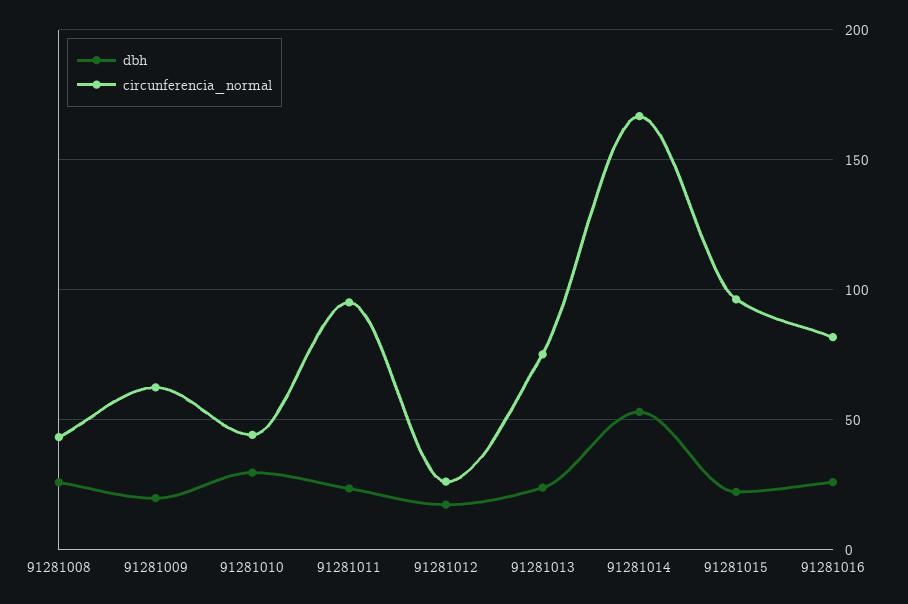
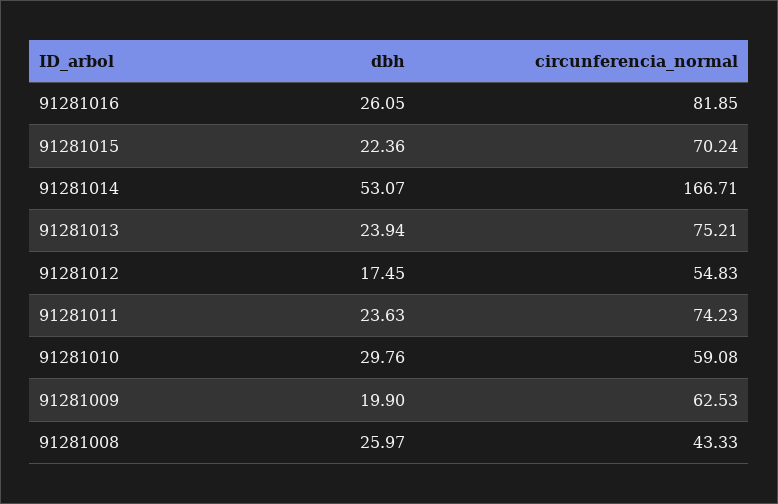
  {
    "dbh": {
      "91281008": 25.97,
      "91281009": 19.9,
      "91281010": 29.76,
      "91281011": 23.63,
      "91281012": 17.45,
      "91281013": 23.94,
      "91281014": 53.07,
      "91281015": 22.36,
      "91281016": 26.05
    },
    "circunferencia_normal": {
      "91281008": 43.33,
      "91281009": 62.53,
-     "91281010": 45,
+     "91281010": 59.08,
-     "91281011": 95,
+     "91281011": 74.23,
-     "91281012": 25,
+     "91281012": 54.83,
      "91281013": 75.21,
      "91281014": 166.71,
-     "91281015": 95,
+     "91281015": 70.24,
      "91281016": 81.85
    }
  }

